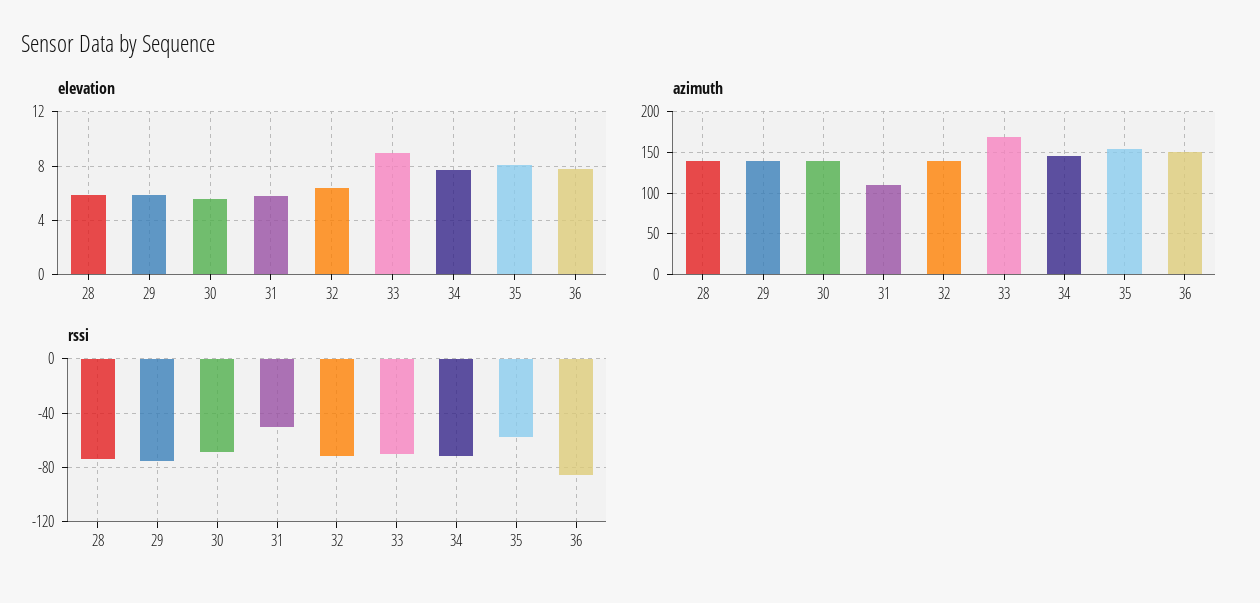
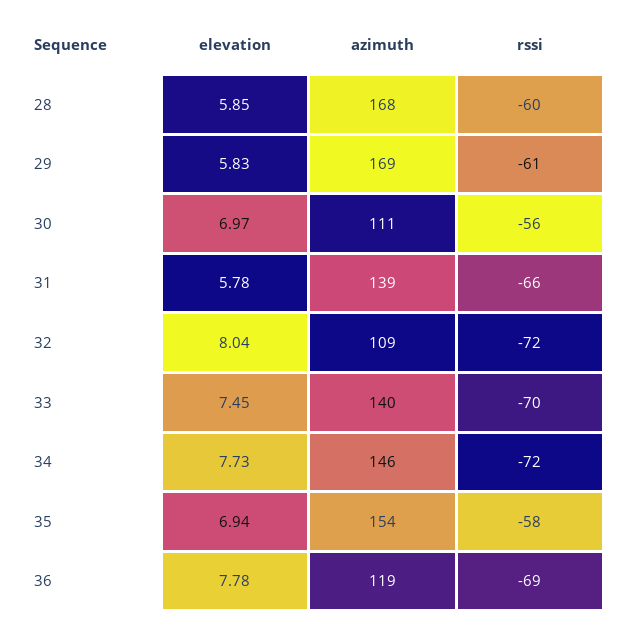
  {
    "elevation": {
      "28": 5.85,
      "29": 5.83,
-     "30": 5.5,
+     "30": 6.97,
      "31": 5.78,
-     "32": 6.5,
+     "32": 8.04,
-     "33": 9,
+     "33": 7.45,
      "34": 7.73,
-     "35": 8,
+     "35": 6.94,
      "36": 7.78
    },
    "azimuth": {
-     "28": 140,
+     "28": 168,
-     "29": 140,
+     "29": 169,
-     "30": 140,
+     "30": 111,
-     "31": 110,
+     "31": 139,
-     "32": 140,
+     "32": 109,
-     "33": 170,
+     "33": 140,
      "34": 146,
      "35": 154,
-     "36": 150
+     "36": 119
    },
    "rssi": {
-     "28": -75,
+     "28": -60,
-     "29": -75,
+     "29": -61,
-     "30": -70,
+     "30": -56,
-     "31": -50,
+     "31": -66,
      "32": -72,
      "33": -70,
      "34": -72,
      "35": -58,
-     "36": -85
+     "36": -69
    }
  }

